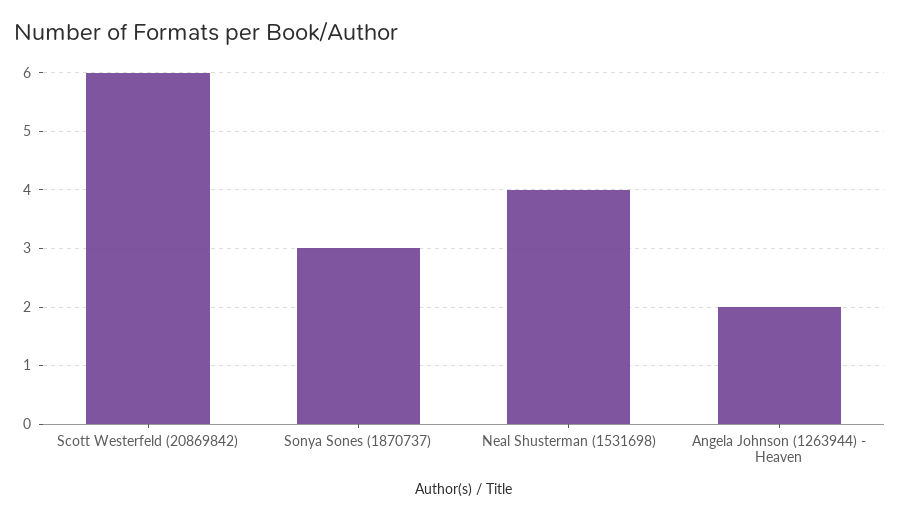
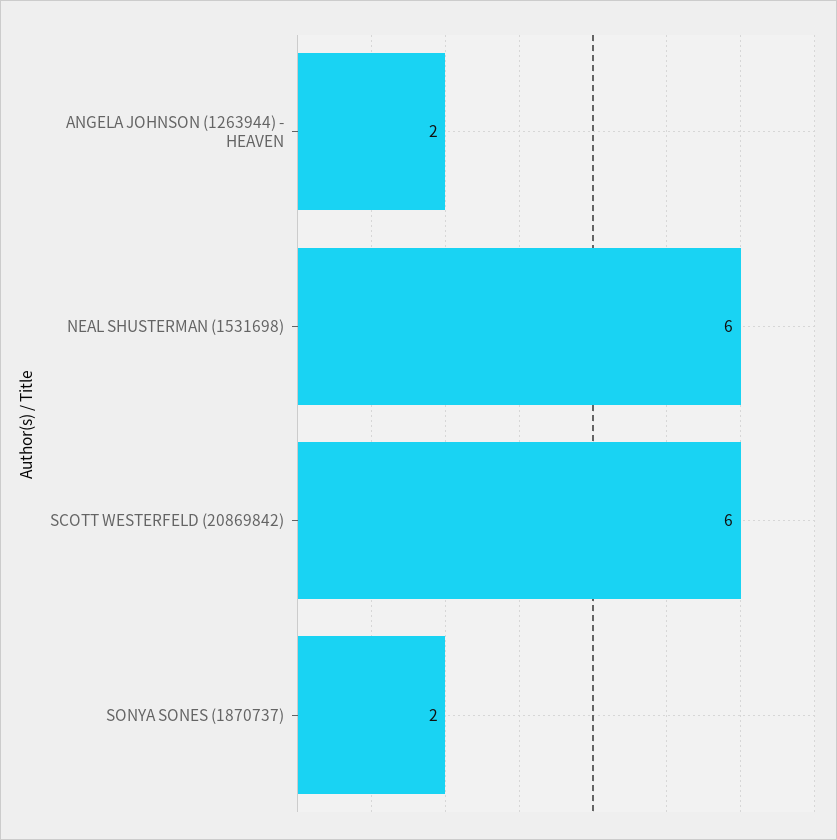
  {
    "Scott Westerfeld (20869842)": 6,
-   "Sonya Sones (1870737)": 3,
+   "Sonya Sones (1870737)": 2,
-   "Neal Shusterman (1531698)": 4,
+   "Neal Shusterman (1531698)": 6,
    "Angela Johnson (1263944) - Heaven": 2
  }

